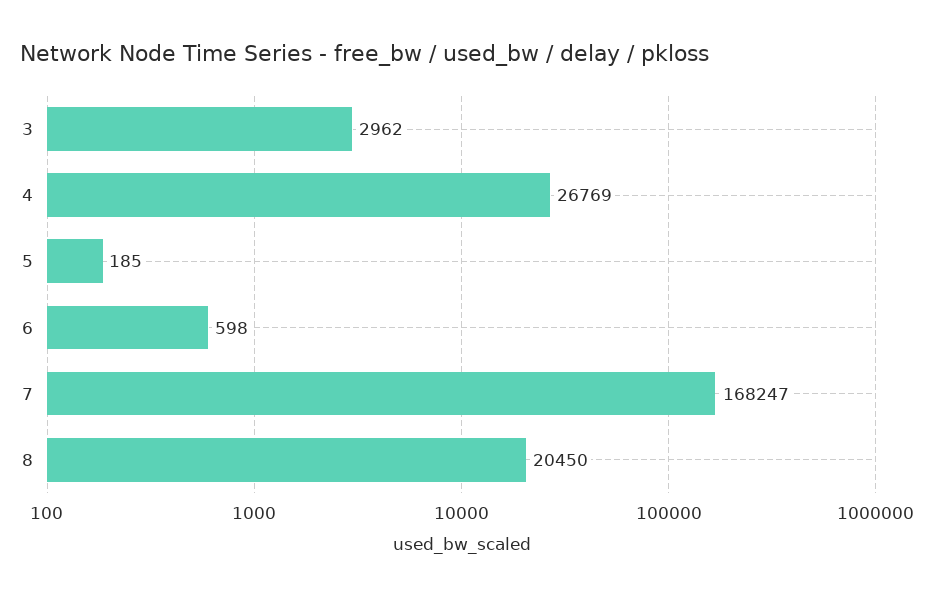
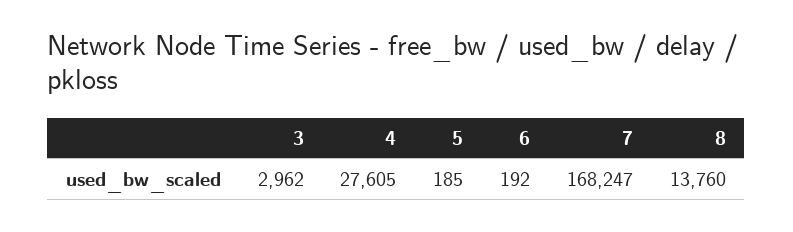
  {
    "3": 2962,
-   "4": 26769,
+   "4": 27605,
    "5": 185,
-   "6": 598,
+   "6": 192,
    "7": 168247,
-   "8": 20450
+   "8": 13760
  }

